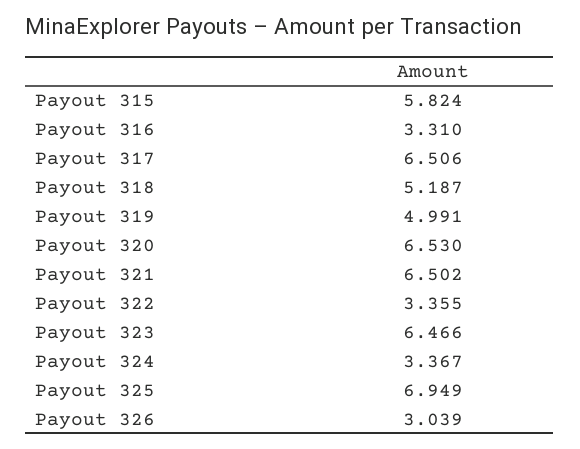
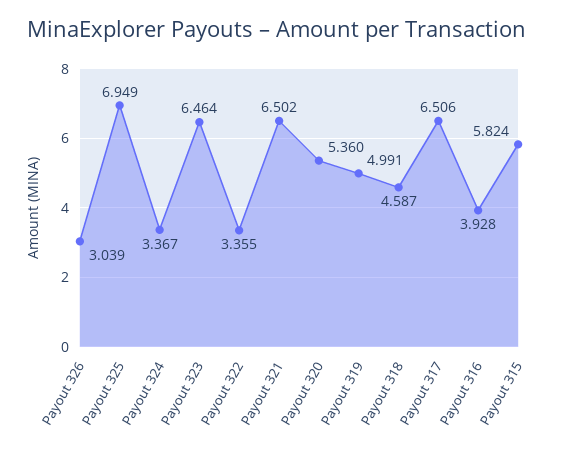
  {
    "Payout 315": 5.824,
-   "Payout 316": 3.31,
+   "Payout 316": 3.928,
    "Payout 317": 6.506,
-   "Payout 318": 5.187,
+   "Payout 318": 4.587,
    "Payout 319": 4.991,
-   "Payout 320": 6.53,
+   "Payout 320": 5.36,
    "Payout 321": 6.502,
    "Payout 322": 3.355,
-   "Payout 323": 6.466,
+   "Payout 323": 6.464,
    "Payout 324": 3.367,
    "Payout 325": 6.949,
    "Payout 326": 3.039
  }

